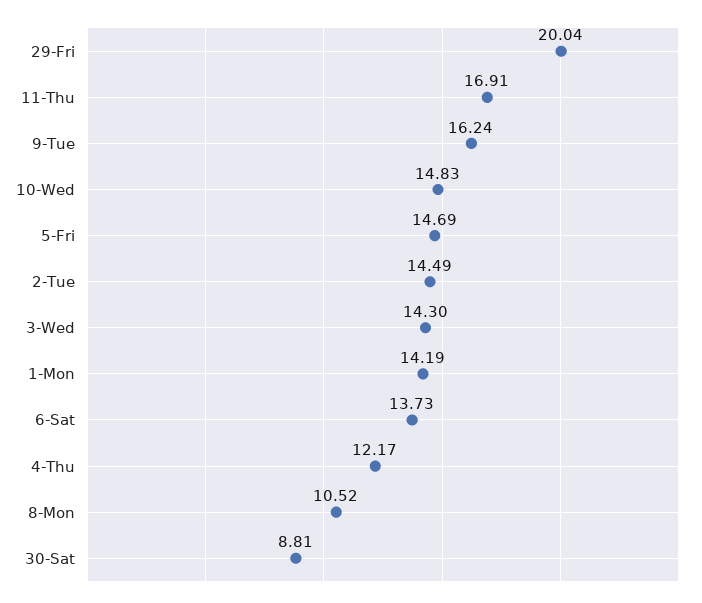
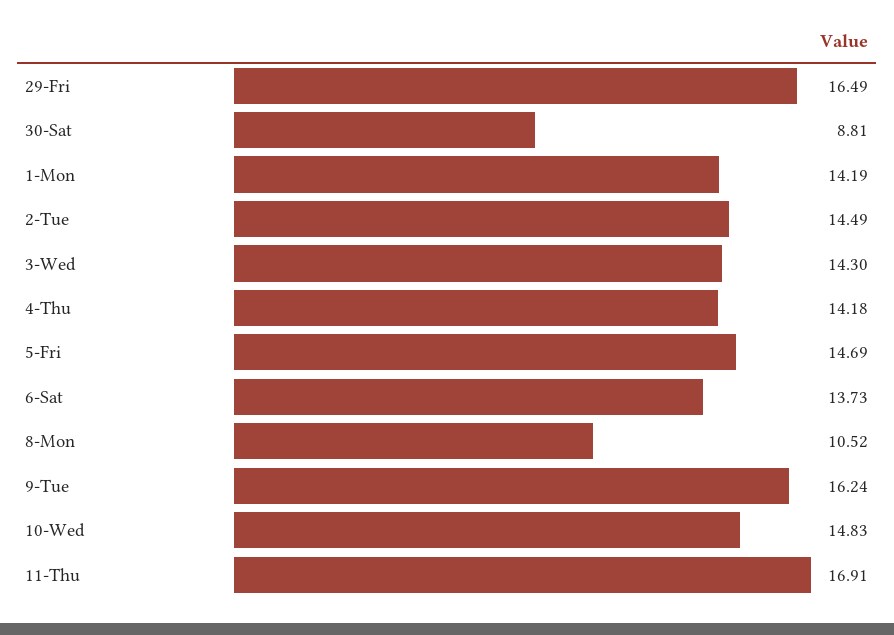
  {
-   "29-Fri": 20.04,
+   "29-Fri": 16.49,
    "11-Thu": 16.91,
    "9-Tue": 16.24,
    "10-Wed": 14.83,
    "5-Fri": 14.69,
    "2-Tue": 14.49,
    "3-Wed": 14.3,
    "1-Mon": 14.19,
    "6-Sat": 13.73,
-   "4-Thu": 12.17,
+   "4-Thu": 14.18,
    "8-Mon": 10.52,
    "30-Sat": 8.81
  }

